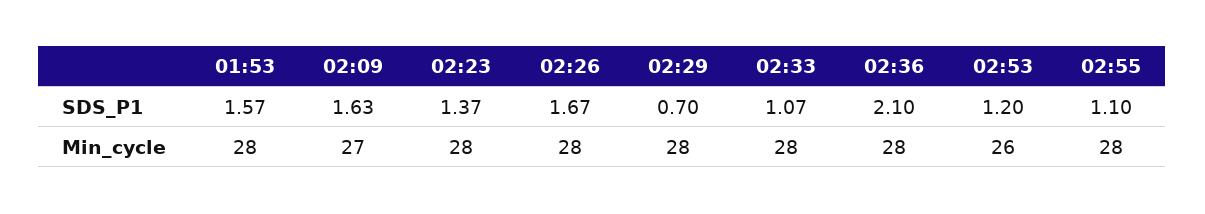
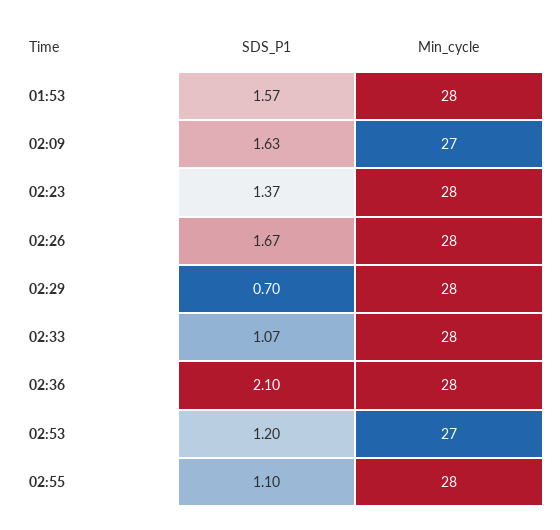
  {
    "01:53": {
      "SDS_P1": 1.57,
      "Min_cycle": 28
    },
    "02:09": {
      "SDS_P1": 1.63,
      "Min_cycle": 27
    },
    "02:23": {
      "SDS_P1": 1.37,
      "Min_cycle": 28
    },
    "02:26": {
      "SDS_P1": 1.67,
      "Min_cycle": 28
    },
    "02:29": {
      "SDS_P1": 0.7,
      "Min_cycle": 28
    },
    "02:33": {
      "SDS_P1": 1.07,
      "Min_cycle": 28
    },
    "02:36": {
      "SDS_P1": 2.1,
      "Min_cycle": 28
    },
    "02:53": {
      "SDS_P1": 1.2,
-     "Min_cycle": 26
+     "Min_cycle": 27
    },
    "02:55": {
      "SDS_P1": 1.1,
      "Min_cycle": 28
    }
  }

